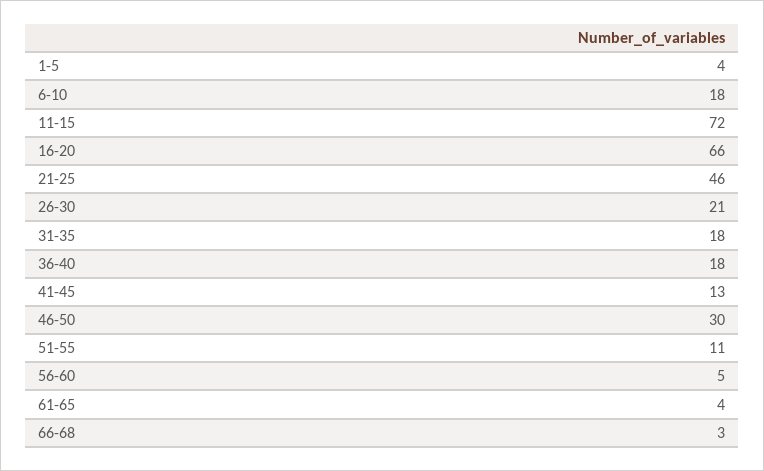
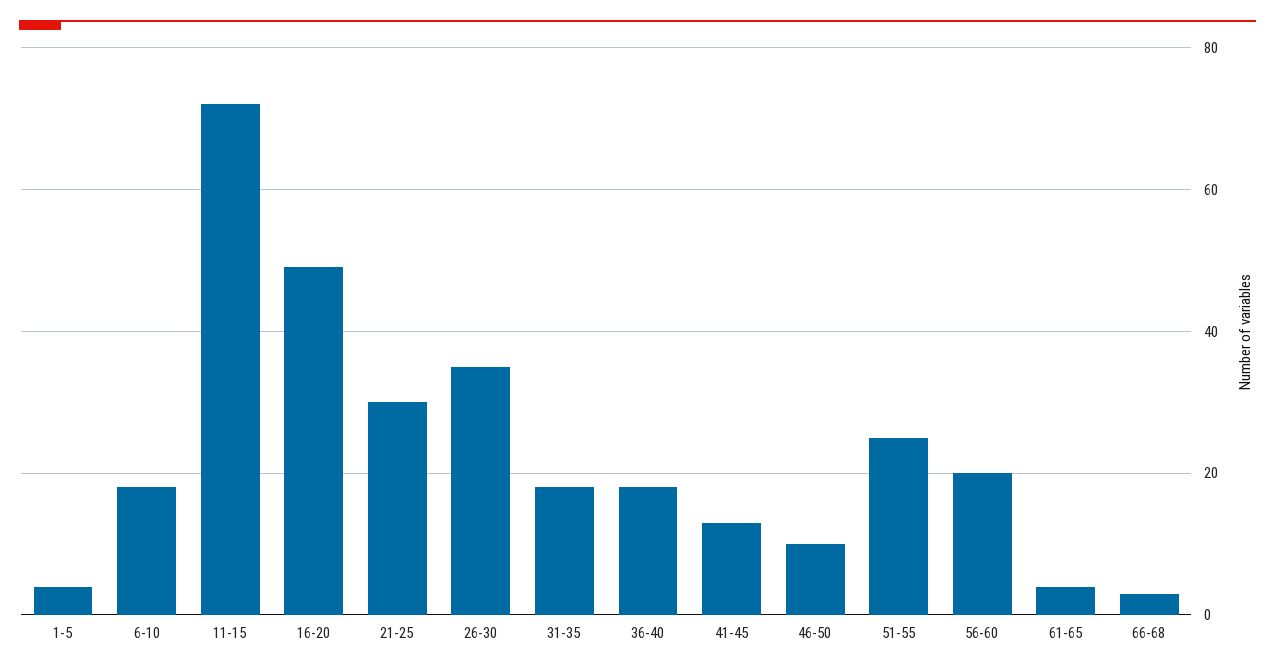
  {
    "1-5": 4,
    "6-10": 18,
    "11-15": 72,
-   "16-20": 66,
+   "16-20": 50,
-   "21-25": 46,
+   "21-25": 30,
-   "26-30": 21,
+   "26-30": 35,
    "31-35": 18,
    "36-40": 18,
    "41-45": 13,
-   "46-50": 30,
+   "46-50": 10,
-   "51-55": 11,
+   "51-55": 25,
-   "56-60": 5,
+   "56-60": 20,
    "61-65": 4,
    "66-68": 3
  }

